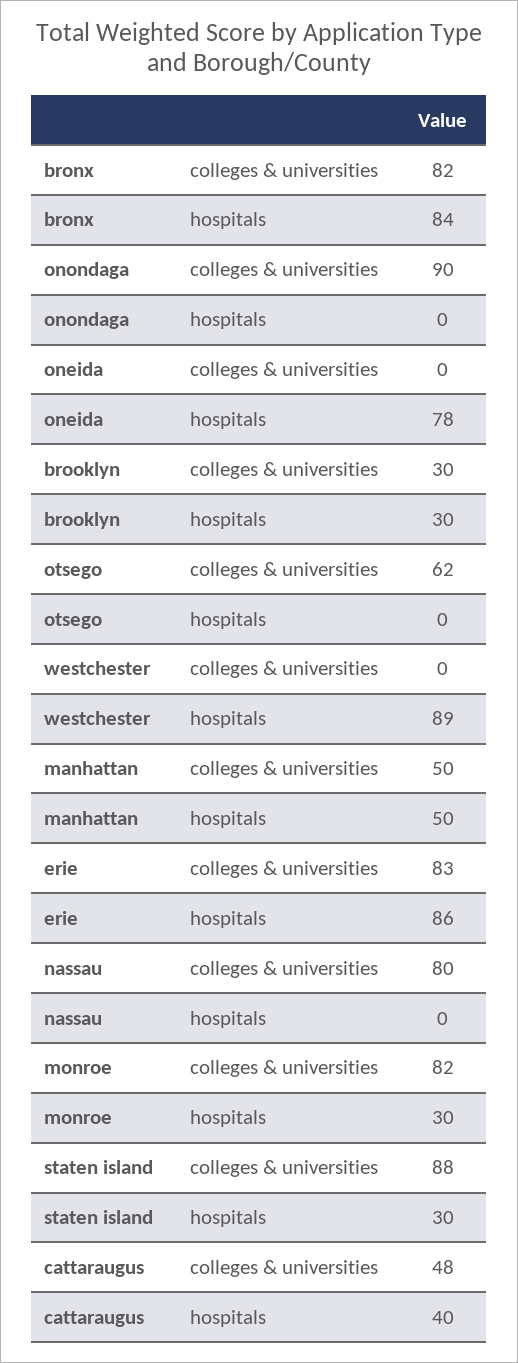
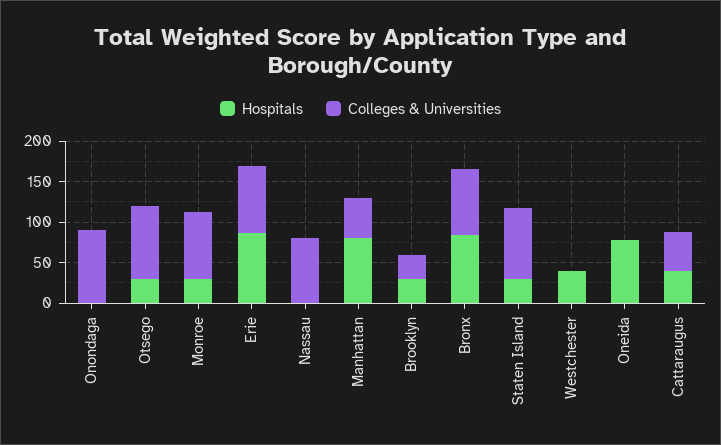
  {
    "colleges & universities": {
      "bronx": 82,
      "onondaga": 90,
      "oneida": 0,
      "brooklyn": 30,
-     "otsego": 62,
+     "otsego": 90,
      "westchester": 0,
      "manhattan": 50,
      "erie": 83,
      "nassau": 80,
      "monroe": 82,
      "staten island": 88,
      "cattaraugus": 48
    },
    "hospitals": {
      "bronx": 84,
      "onondaga": 0,
      "oneida": 78,
      "brooklyn": 30,
-     "otsego": 0,
+     "otsego": 30,
-     "westchester": 89,
+     "westchester": 40,
-     "manhattan": 50,
+     "manhattan": 80,
      "erie": 86,
      "nassau": 0,
      "monroe": 30,
      "staten island": 30,
      "cattaraugus": 40
    }
  }

